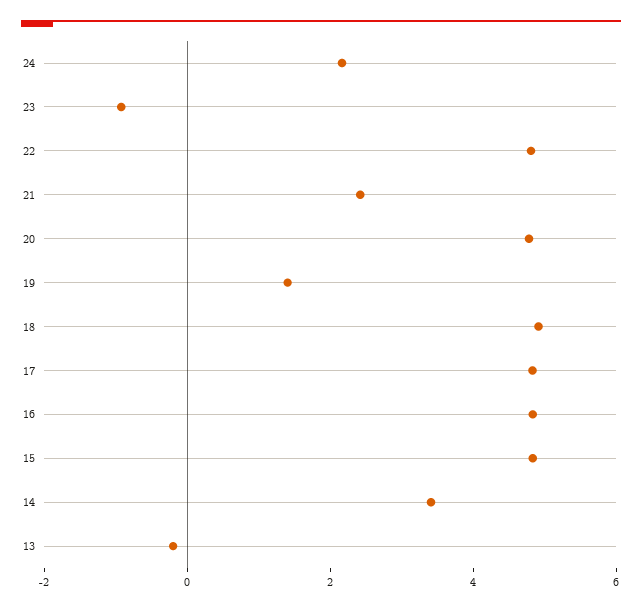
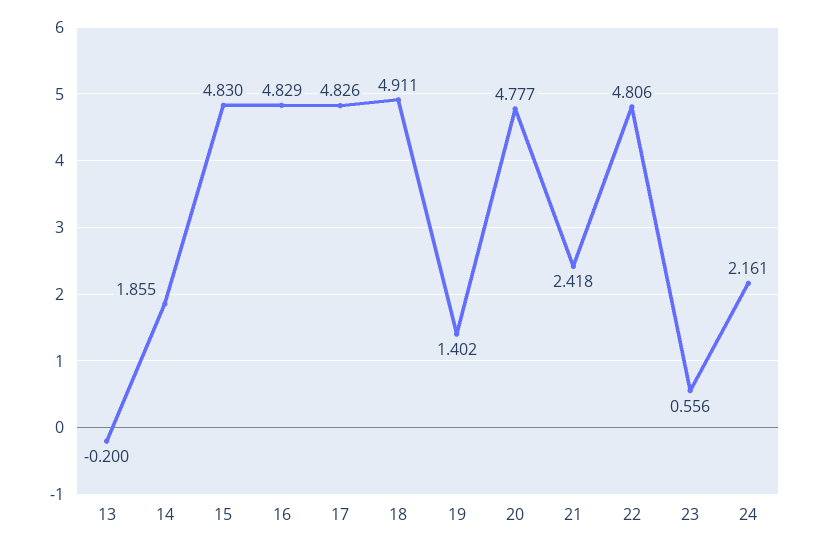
  {
    "24": 2.161,
-   "23": -1,
+   "23": 0.556,
    "22": 4.806,
    "21": 2.418,
    "20": 4.777,
    "19": 1.402,
    "18": 4.911,
    "17": 4.826,
    "16": 4.829,
    "15": 4.83,
-   "14": 3.5,
+   "14": 1.855,
    "13": -0.2
  }

